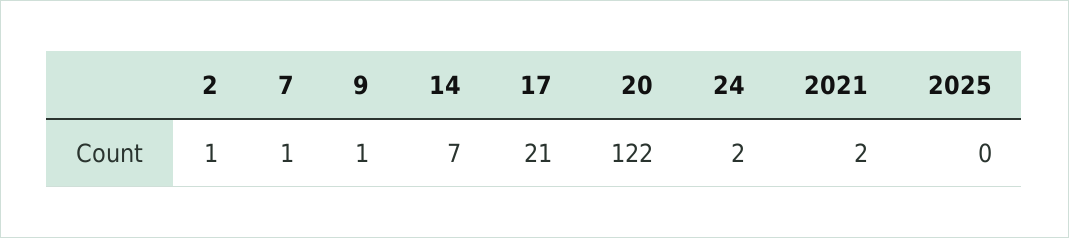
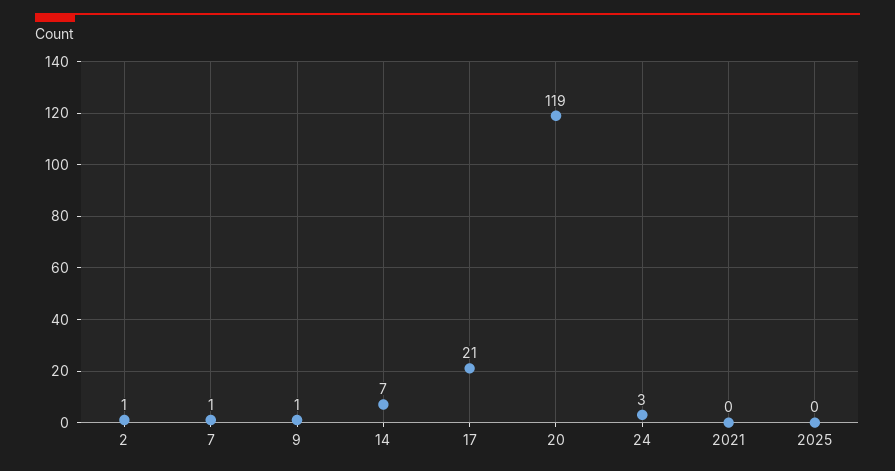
  {
    "2": 1,
    "7": 1,
    "9": 1,
    "14": 7,
    "17": 21,
-   "20": 122,
+   "20": 119,
-   "24": 2,
+   "24": 3,
-   "2021": 2,
+   "2021": 0,
    "2025": 0
  }

